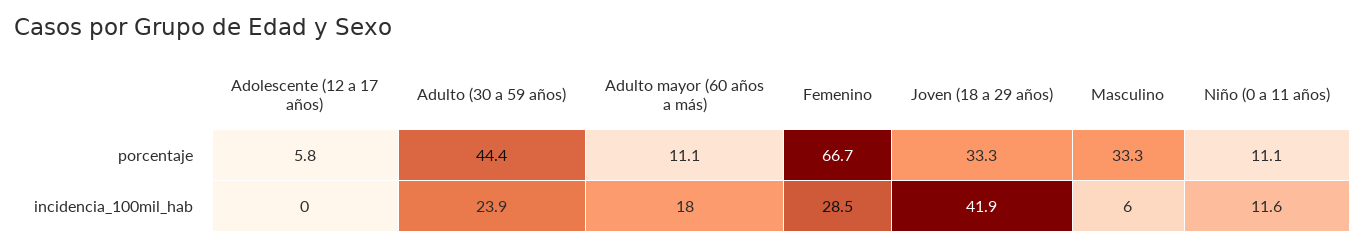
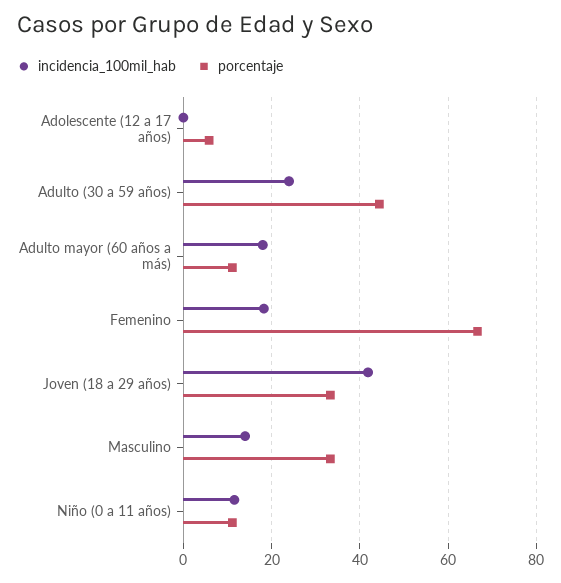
  {
    "porcentaje": {
      "Adolescente (12 a 17 años)": 5.8,
      "Adulto (30 a 59 años)": 44.4,
      "Adulto mayor (60 años a más)": 11.1,
      "Femenino": 66.7,
      "Joven (18 a 29 años)": 33.3,
      "Masculino": 33.3,
      "Niño (0 a 11 años)": 11.1
    },
    "incidencia_100mil_hab": {
      "Adolescente (12 a 17 años)": 0,
      "Adulto (30 a 59 años)": 23.9,
      "Adulto mayor (60 años a más)": 18,
-     "Femenino": 28.5,
+     "Femenino": 18,
      "Joven (18 a 29 años)": 41.9,
-     "Masculino": 6,
+     "Masculino": 14,
      "Niño (0 a 11 años)": 11.6
    }
  }

